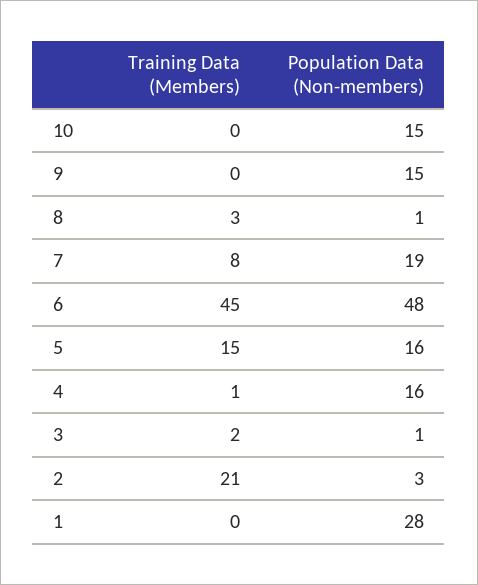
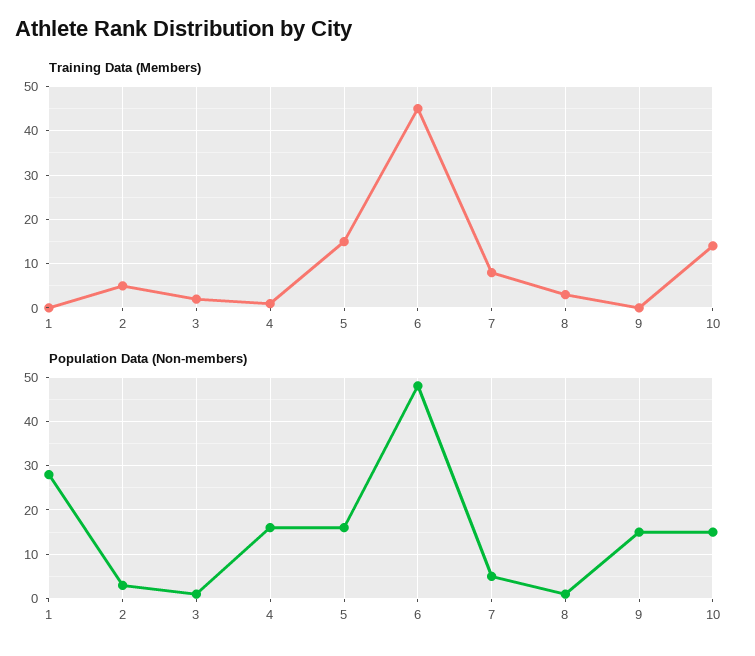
  {
    "Training Data (Members)": {
-     "10": 0,
+     "10": 15,
      "9": 0,
      "8": 3,
      "7": 8,
      "6": 45,
      "5": 15,
      "4": 1,
      "3": 2,
-     "2": 21,
+     "2": 5,
      "1": 0
    },
    "Population Data (Non-members)": {
      "10": 15,
      "9": 15,
      "8": 1,
-     "7": 19,
+     "7": 5,
      "6": 48,
      "5": 16,
      "4": 16,
      "3": 1,
      "2": 3,
      "1": 28
    }
  }

